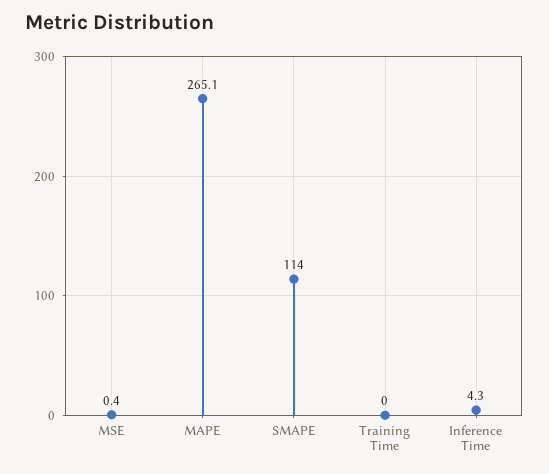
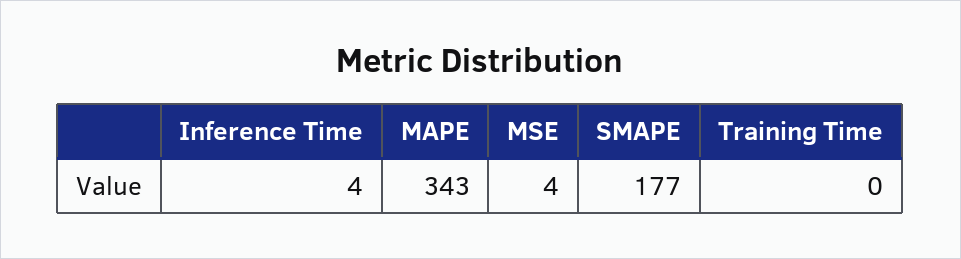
  {
-   "MSE": 0.4,
+   "MSE": 4,
-   "MAPE": 265.1,
+   "MAPE": 343,
-   "SMAPE": 114,
+   "SMAPE": 177,
    "Training Time": 0,
    "Inference Time": 4.3
  }

